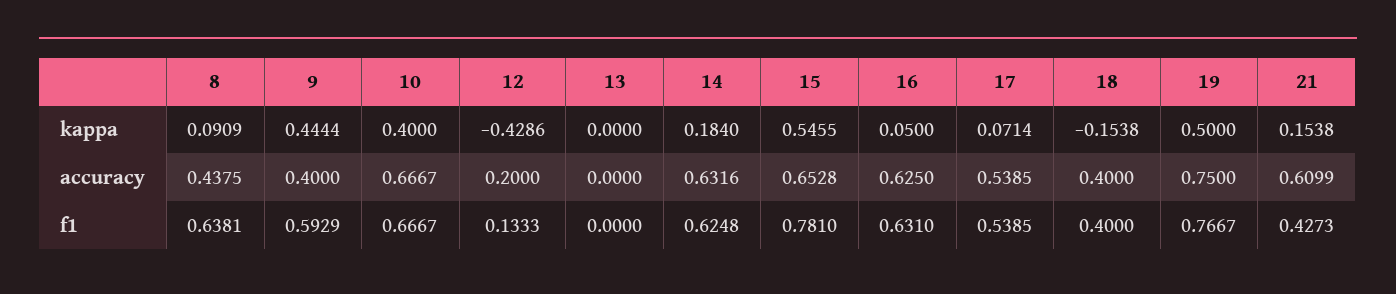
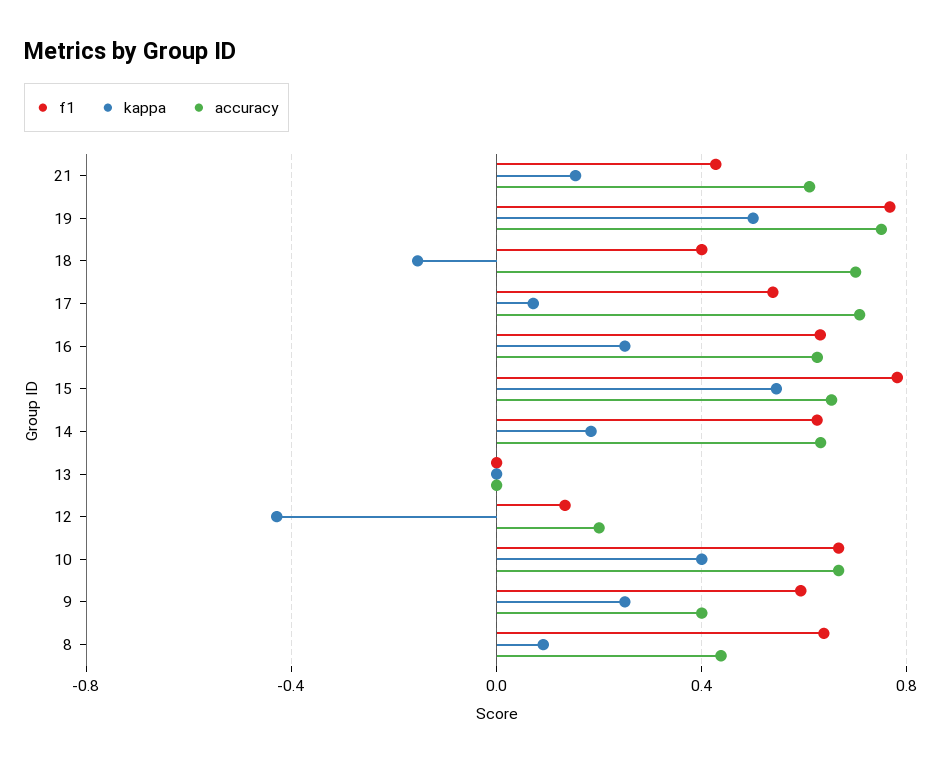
  {
    "kappa": {
      "8": 0.0909,
-     "9": 0.4444,
+     "9": 0.25,
      "10": 0.4,
      "12": -0.4286,
      "13": 0,
      "14": 0.184,
      "15": 0.5455,
-     "16": 0.05,
+     "16": 0.25,
      "17": 0.0714,
      "18": -0.1538,
      "19": 0.5,
      "21": 0.1538
    },
    "accuracy": {
      "8": 0.4375,
      "9": 0.4,
      "10": 0.6667,
      "12": 0.2,
      "13": 0,
      "14": 0.6316,
      "15": 0.6528,
      "16": 0.625,
-     "17": 0.5385,
+     "17": 0.7,
-     "18": 0.4,
+     "18": 0.7,
      "19": 0.75,
      "21": 0.6099
    },
    "f1": {
      "8": 0.6381,
      "9": 0.5929,
      "10": 0.6667,
      "12": 0.1333,
      "13": 0,
      "14": 0.6248,
      "15": 0.781,
      "16": 0.631,
      "17": 0.5385,
      "18": 0.4,
      "19": 0.7667,
      "21": 0.4273
    }
  }

